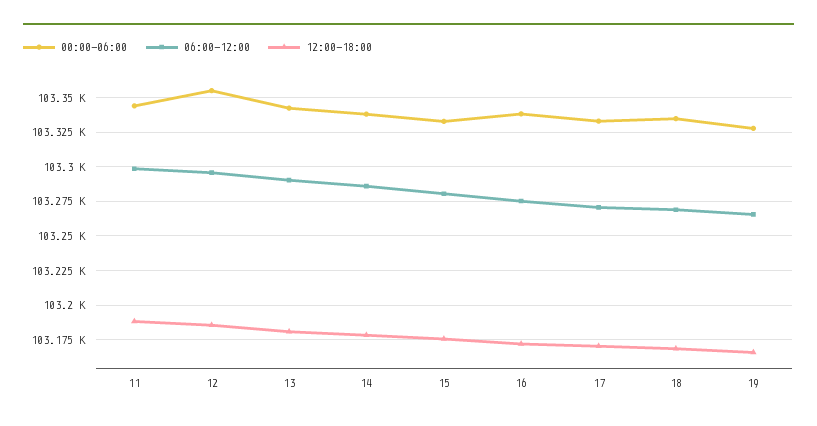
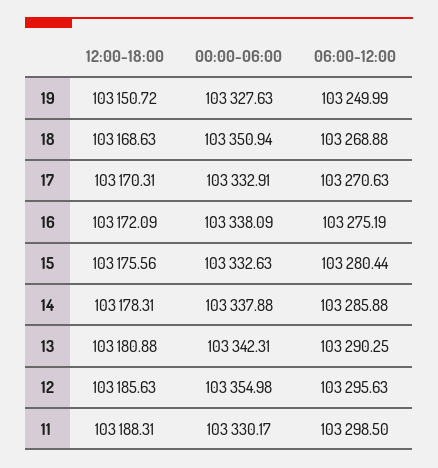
  {
    "00:00-06:00": {
-     "11": 103345,
+     "11": 103330.17,
      "12": 103354.98,
      "13": 103342.31,
      "14": 103337.88,
      "15": 103332.63,
      "16": 103338.09,
      "17": 103332.91,
-     "18": 103335,
+     "18": 103350.94,
      "19": 103327.63
    },
    "06:00-12:00": {
      "11": 103298.5,
      "12": 103295.63,
      "13": 103290.25,
      "14": 103285.88,
      "15": 103280.44,
      "16": 103275.19,
      "17": 103270.63,
      "18": 103268.88,
-     "19": 103265
+     "19": 103249.99
    },
    "12:00-18:00": {
      "11": 103188.31,
      "12": 103185.63,
      "13": 103180.88,
      "14": 103178.31,
      "15": 103175.56,
      "16": 103172.09,
      "17": 103170.31,
      "18": 103168.63,
-     "19": 103165
+     "19": 103150.72
    }
  }

